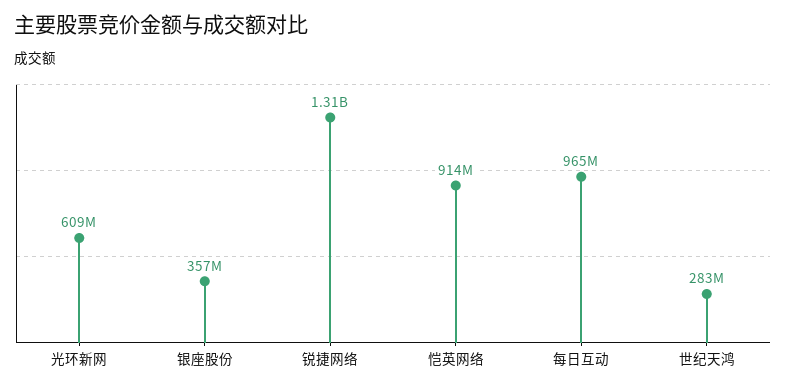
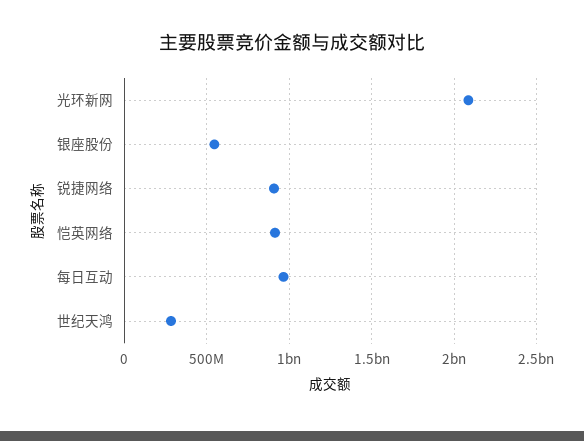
  {
-   "光环新网": 609000000,
+   "光环新网": 2100000000,
-   "银座股份": 357000000,
+   "银座股份": 550000000,
-   "锐捷网络": 1310000000,
+   "锐捷网络": 900000000,
    "恺英网络": 914000000,
    "每日互动": 965000000,
    "世纪天鸿": 283000000
  }

